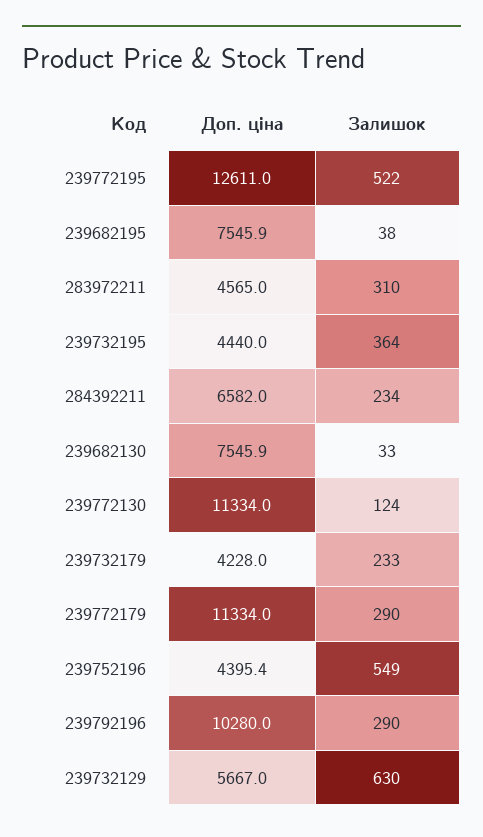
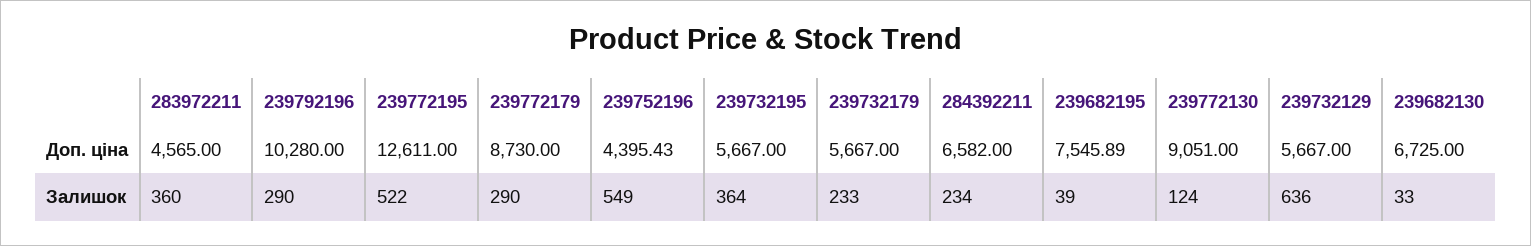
  {
    "Доп. ціна": {
      "239772195": 12611,
      "239682195": 7545.89,
      "283972211": 4565,
-     "239732195": 4440,
+     "239732195": 5667,
      "284392211": 6582,
-     "239682130": 7545.9,
+     "239682130": 6725,
-     "239772130": 11334,
+     "239772130": 9051,
-     "239732179": 4228,
+     "239732179": 5667,
-     "239772179": 11334,
+     "239772179": 8730,
      "239752196": 4395.43,
      "239792196": 10280,
      "239732129": 5667
    },
    "Залишок": {
      "239772195": 522,
-     "239682195": 38,
+     "239682195": 39,
-     "283972211": 310,
+     "283972211": 360,
      "239732195": 364,
      "284392211": 234,
      "239682130": 33,
      "239772130": 124,
      "239732179": 233,
      "239772179": 290,
      "239752196": 549,
      "239792196": 290,
-     "239732129": 630
+     "239732129": 636
    }
  }

